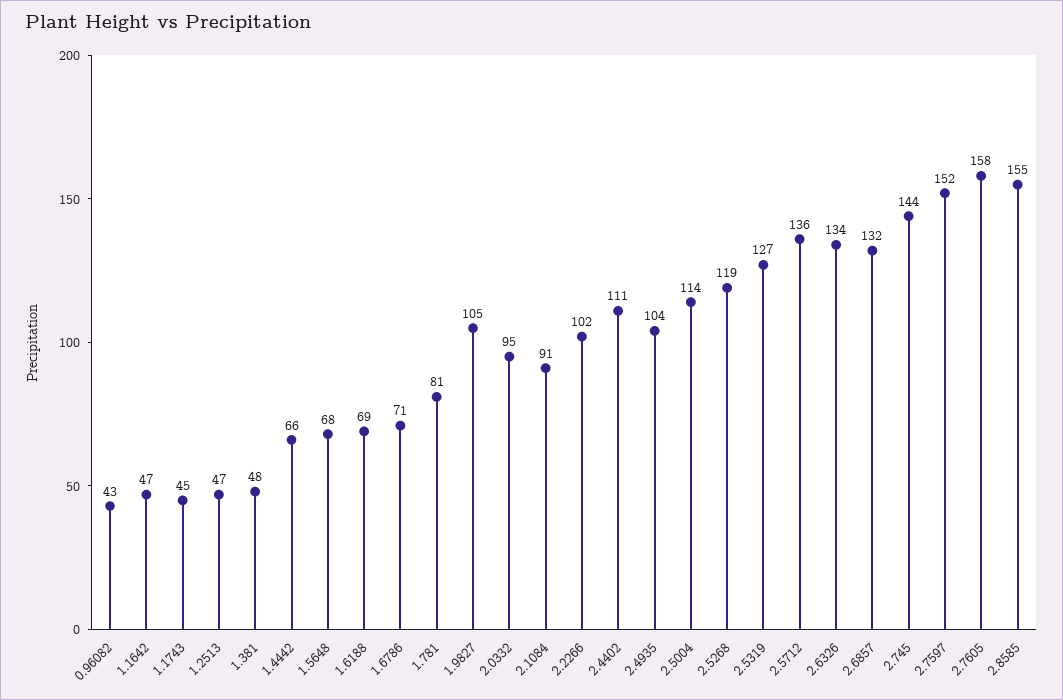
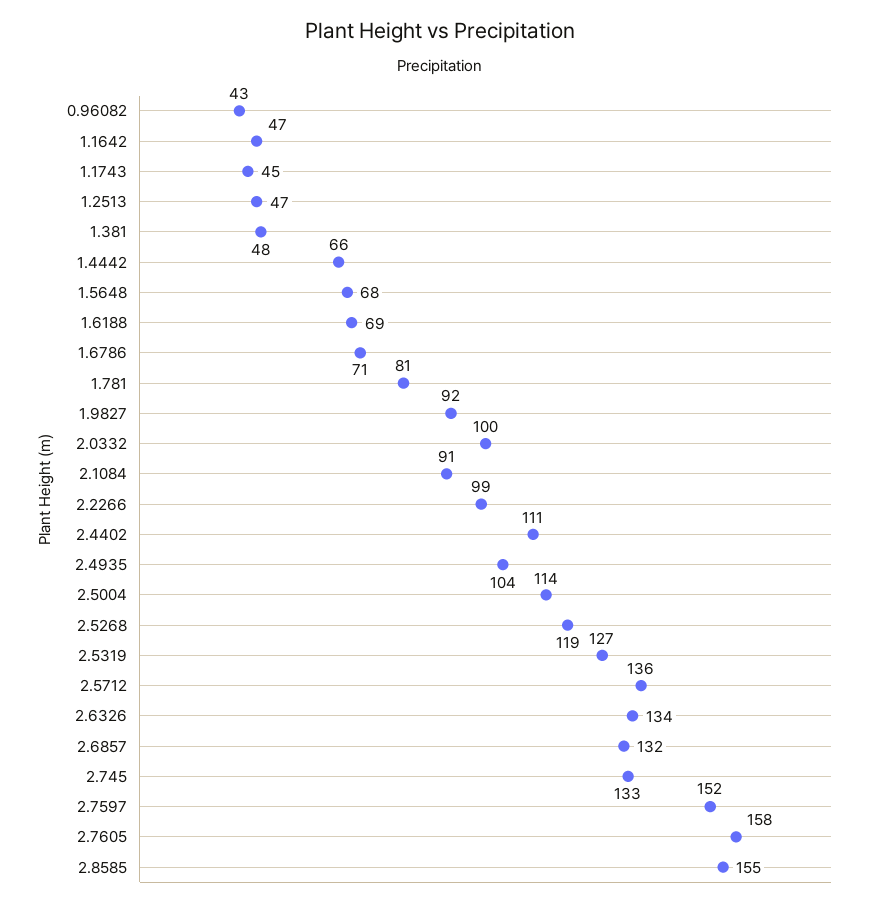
  {
    "0.96082": 43,
    "1.1642": 47,
    "1.1743": 45,
    "1.2513": 47,
    "1.381": 48,
    "1.4442": 66,
    "1.5648": 68,
    "1.6188": 69,
    "1.6786": 71,
    "1.781": 81,
-   "1.9827": 105,
+   "1.9827": 92,
-   "2.0332": 95,
+   "2.0332": 100,
    "2.1084": 91,
-   "2.2266": 102,
+   "2.2266": 99,
    "2.4402": 111,
    "2.4935": 104,
    "2.5004": 114,
    "2.5268": 119,
    "2.5319": 127,
    "2.5712": 136,
    "2.6326": 134,
    "2.6857": 132,
-   "2.745": 144,
+   "2.745": 133,
    "2.7597": 152,
    "2.7605": 158,
    "2.8585": 155
  }

